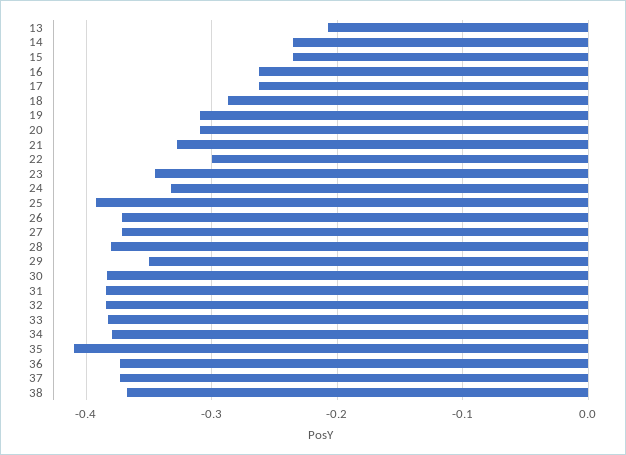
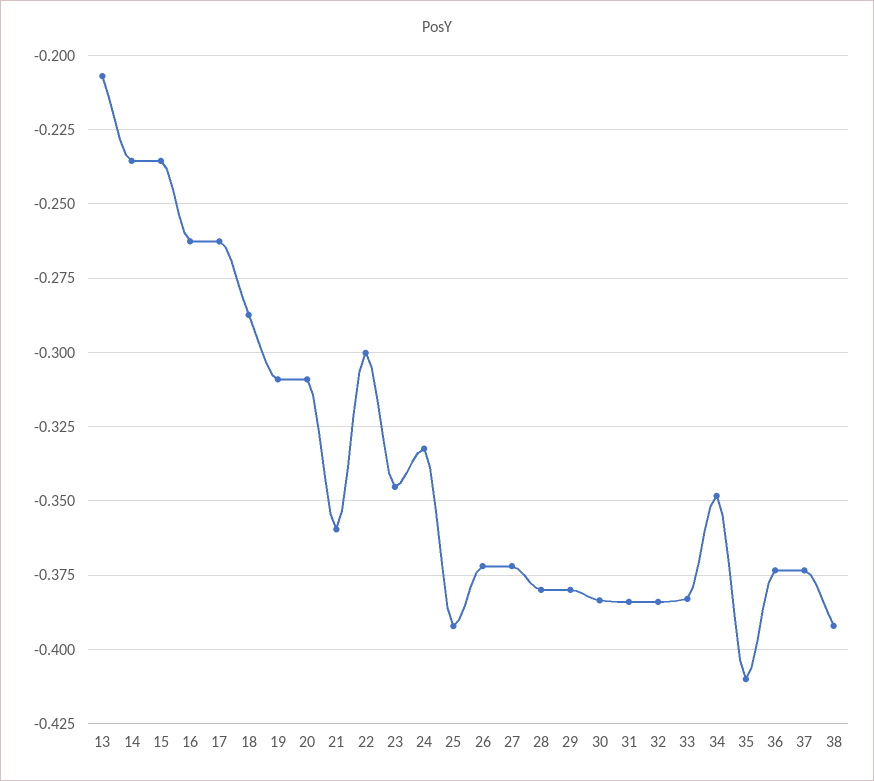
  {
    "13": -0.2075,
    "14": -0.235,
    "15": -0.235,
    "16": -0.2625,
    "17": -0.2625,
    "18": -0.2875,
    "19": -0.31,
    "20": -0.31,
-   "21": -0.33,
+   "21": -0.36,
    "22": -0.3,
    "23": -0.345,
    "24": -0.3325,
    "25": -0.3925,
    "26": -0.3725,
    "27": -0.3725,
    "28": -0.38,
-   "29": -0.35,
+   "29": -0.38,
    "30": -0.3825,
    "31": -0.385,
    "32": -0.385,
    "33": -0.3825,
-   "34": -0.38,
+   "34": -0.3475,
    "35": -0.41,
    "36": -0.3725,
    "37": -0.3725,
-   "38": -0.37
+   "38": -0.3925
  }

